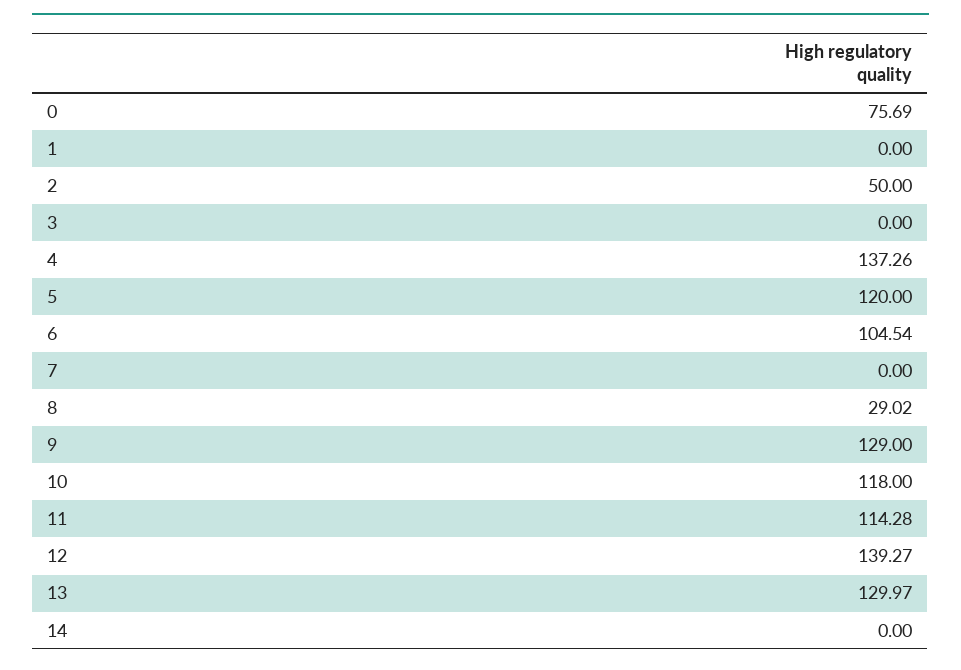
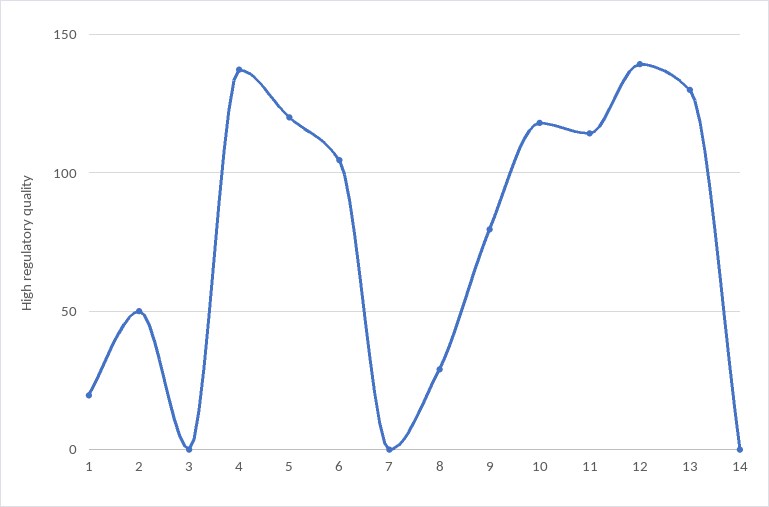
  {
-   "0": 75.69,
-   "1": 0,
+   "1": 20,
    "2": 50,
    "3": 0,
    "4": 137.26,
    "5": 120,
    "6": 104.54,
    "7": 0,
    "8": 29.02,
-   "9": 129,
+   "9": 80,
    "10": 118,
    "11": 114.28,
    "12": 139.27,
    "13": 129.97,
    "14": 0
  }

